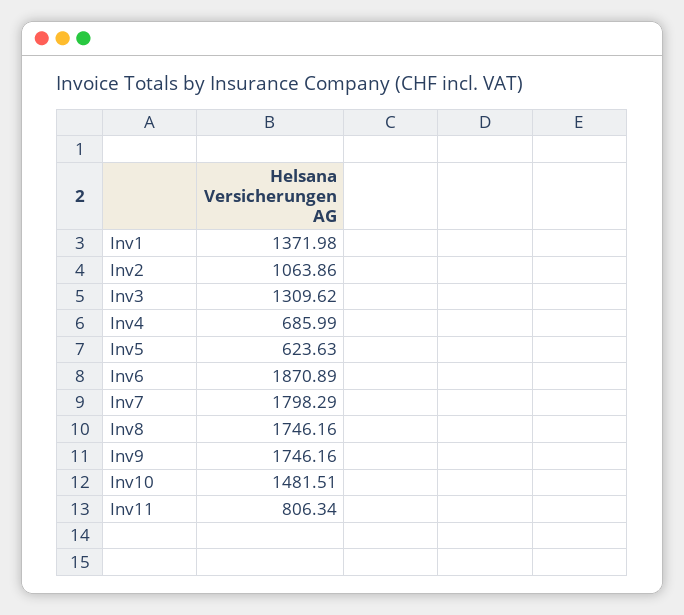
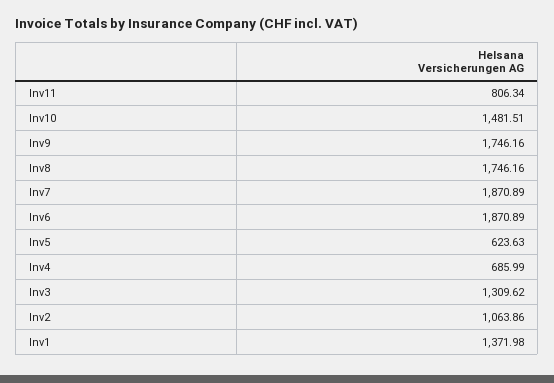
  {
    "Inv1": 1371.98,
    "Inv2": 1063.86,
    "Inv3": 1309.62,
    "Inv4": 685.99,
    "Inv5": 623.63,
    "Inv6": 1870.89,
-   "Inv7": 1798.29,
+   "Inv7": 1870.89,
    "Inv8": 1746.16,
    "Inv9": 1746.16,
    "Inv10": 1481.51,
    "Inv11": 806.34
  }

